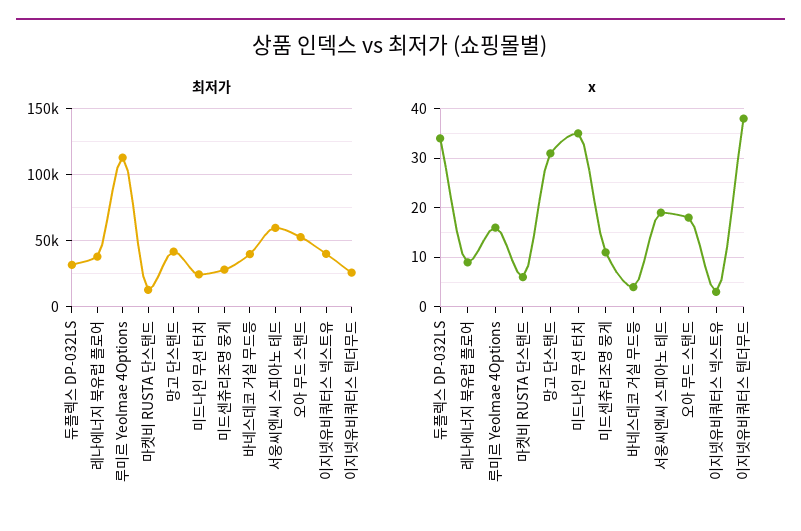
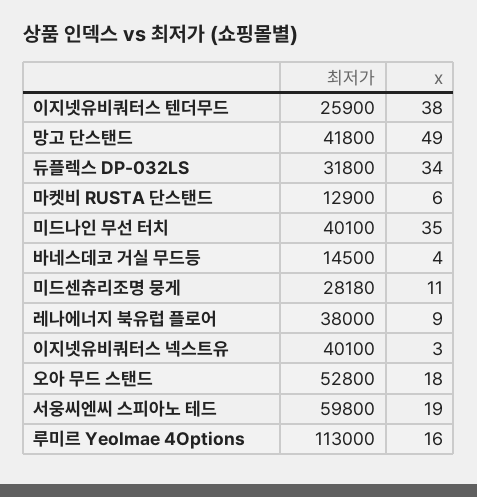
  {
    "최저가": {
      "듀플렉스 DP-032LS": 31800,
      "레나에너지 북유럽 플로어": 38000,
      "루미르 Yeolmae 4Options": 113000,
      "마켓비 RUSTA 단스탠드": 12900,
      "망고 단스탠드": 41800,
-     "미드나인 무선 터치": 25000,
+     "미드나인 무선 터치": 40100,
      "미드센츄리조명 뭉게": 28180,
-     "바네스데코 거실 무드등": 40000,
+     "바네스데코 거실 무드등": 14500,
      "서웅씨엔씨 스피아노 테드": 59800,
      "오아 무드 스탠드": 52800,
      "이지넷유비쿼터스 넥스트유": 40100,
      "이지넷유비쿼터스 텐더무드": 25900
    },
    "x": {
      "듀플렉스 DP-032LS": 34,
      "레나에너지 북유럽 플로어": 9,
      "루미르 Yeolmae 4Options": 16,
      "마켓비 RUSTA 단스탠드": 6,
-     "망고 단스탠드": 30,
+     "망고 단스탠드": 49,
      "미드나인 무선 터치": 35,
      "미드센츄리조명 뭉게": 11,
      "바네스데코 거실 무드등": 4,
      "서웅씨엔씨 스피아노 테드": 19,
      "오아 무드 스탠드": 18,
      "이지넷유비쿼터스 넥스트유": 3,
      "이지넷유비쿼터스 텐더무드": 38
    }
  }

